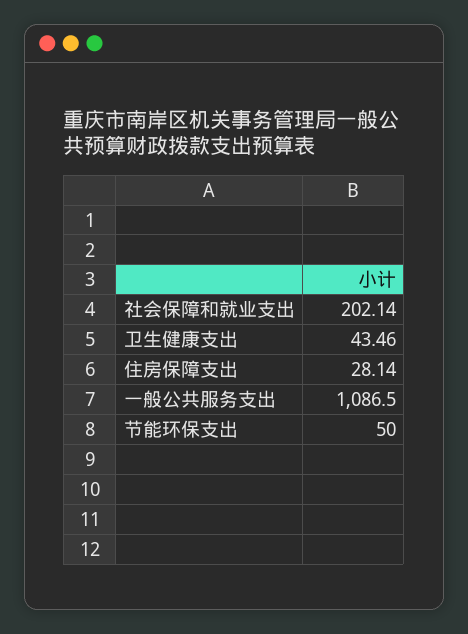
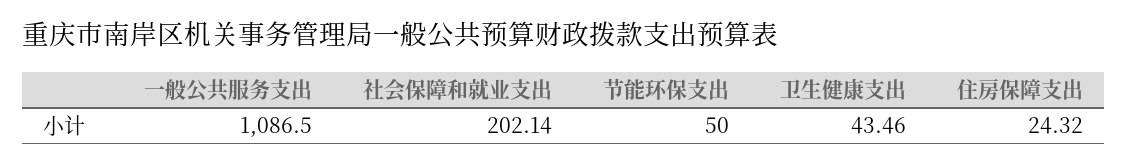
  {
    "社会保障和就业支出": 202.14,
    "卫生健康支出": 43.46,
-   "住房保障支出": 28.14,
+   "住房保障支出": 24.32,
    "一般公共服务支出": 1086.5,
    "节能环保支出": 50
  }

